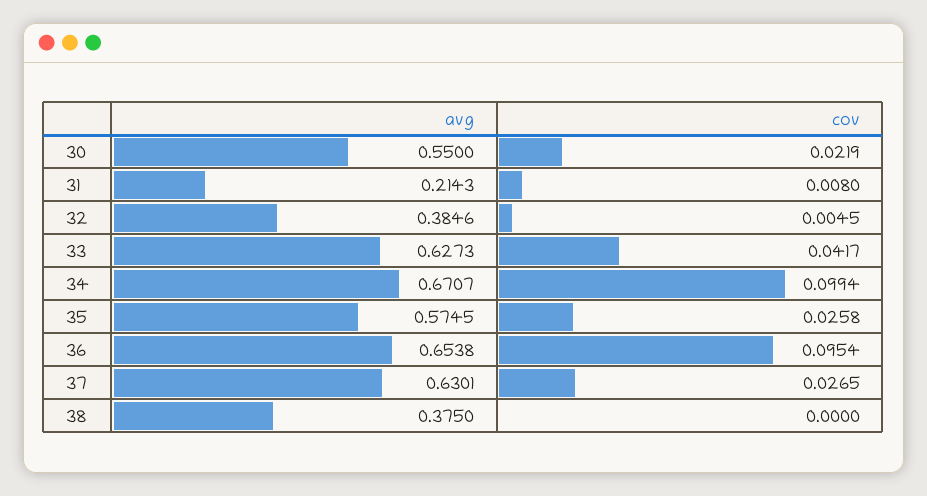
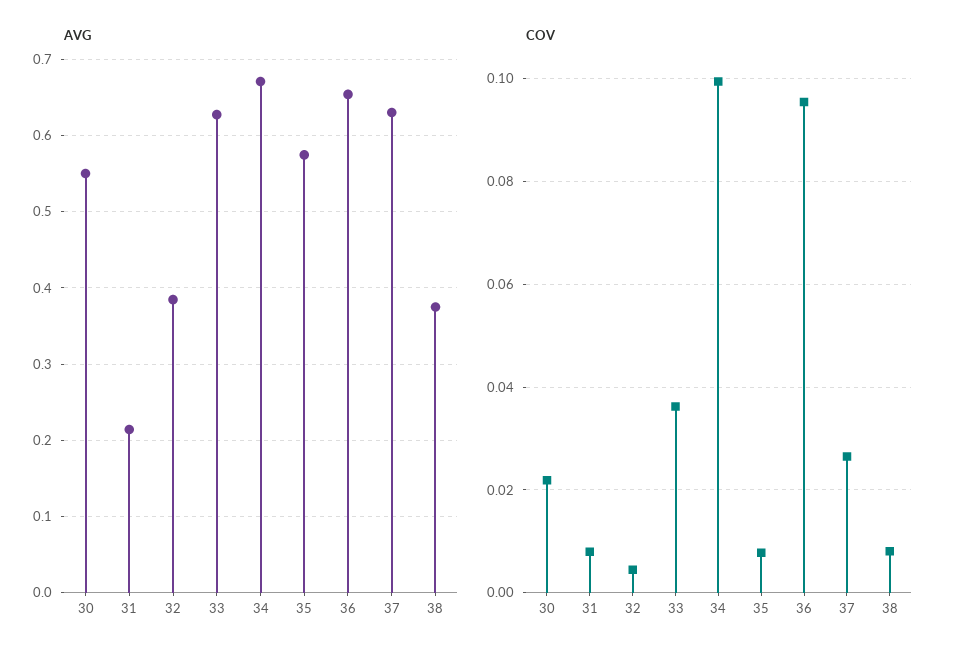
  {
    "avg": {
      "30": 0.55,
      "31": 0.2143,
      "32": 0.3846,
      "33": 0.6273,
      "34": 0.6707,
      "35": 0.5745,
      "36": 0.6538,
      "37": 0.6301,
      "38": 0.375
    },
    "cov": {
      "30": 0.0219,
      "31": 0.008,
      "32": 0.0045,
-     "33": 0.0417,
+     "33": 0.036,
      "34": 0.0994,
-     "35": 0.0258,
+     "35": 0.008,
      "36": 0.0954,
      "37": 0.0265,
-     "38": 0
+     "38": 0.008
    }
  }

